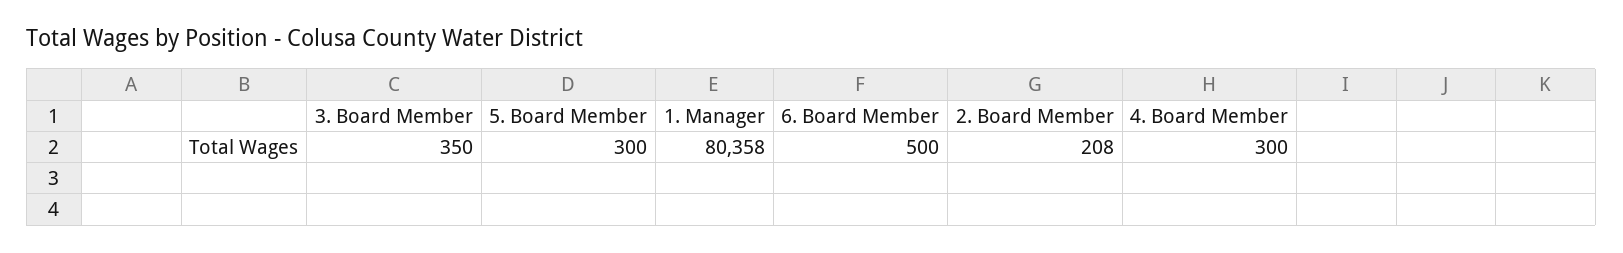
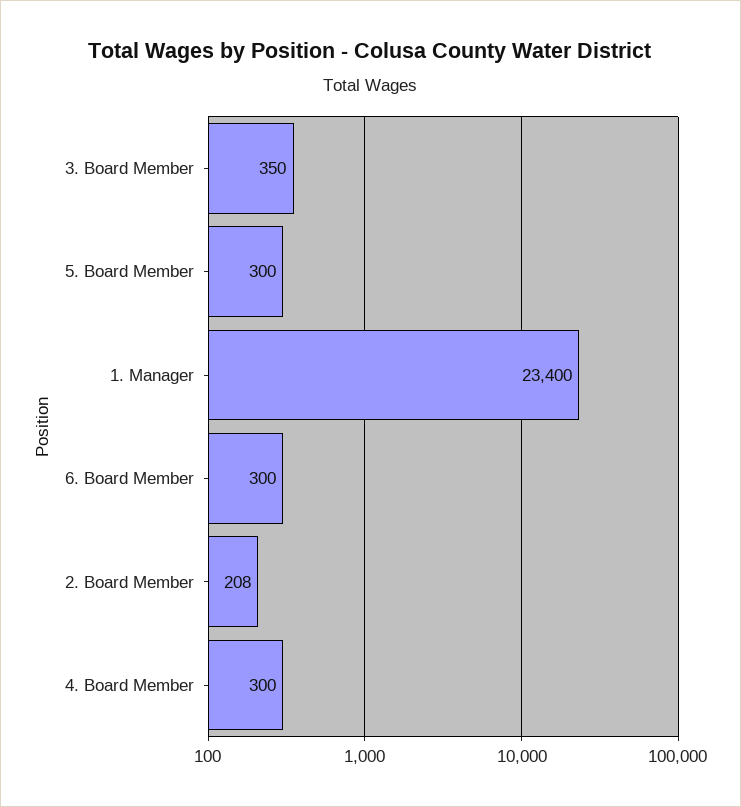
  {
    "3. Board Member": 350,
    "5. Board Member": 300,
-   "1. Manager": 80358,
+   "1. Manager": 23400,
-   "6. Board Member": 500,
+   "6. Board Member": 300,
    "2. Board Member": 208,
    "4. Board Member": 300
  }

